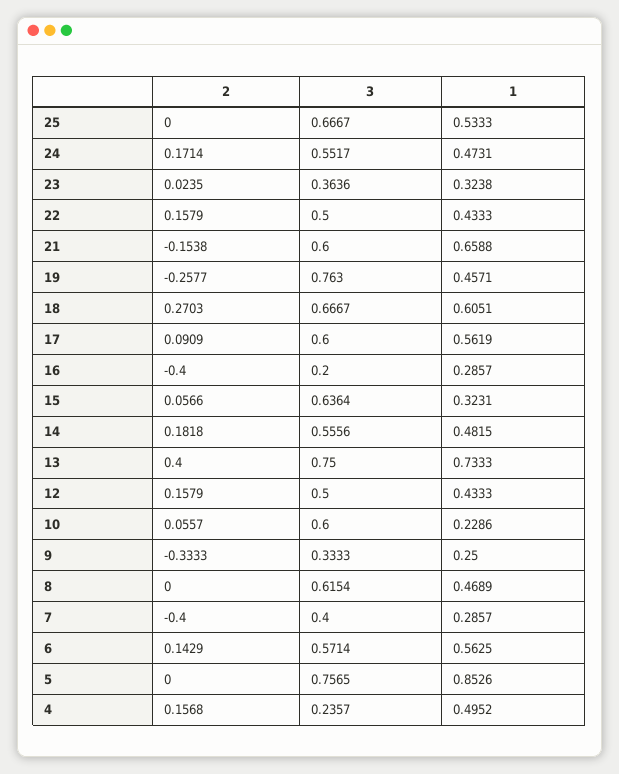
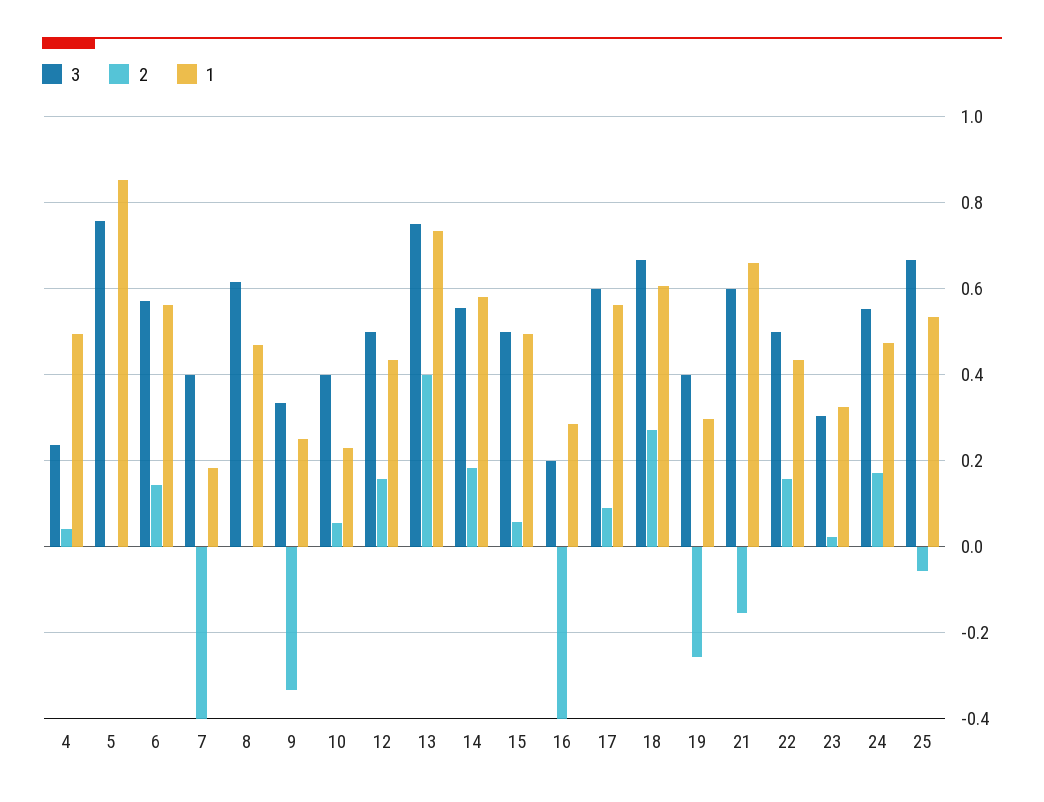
  {
    "2": {
-     "25": 0,
+     "25": -0.06,
      "24": 0.1714,
      "23": 0.0235,
      "22": 0.1579,
      "21": -0.1538,
      "19": -0.2577,
      "18": 0.2703,
      "17": 0.0909,
      "16": -0.4,
      "15": 0.0566,
      "14": 0.1818,
      "13": 0.4,
      "12": 0.1579,
      "10": 0.0557,
      "9": -0.3333,
      "8": 0,
      "7": -0.4,
      "6": 0.1429,
      "5": 0,
-     "4": 0.1568
+     "4": 0.04
    },
    "3": {
      "25": 0.6667,
      "24": 0.5517,
-     "23": 0.3636,
+     "23": 0.3,
      "22": 0.5,
      "21": 0.6,
-     "19": 0.763,
+     "19": 0.4,
      "18": 0.6667,
      "17": 0.6,
      "16": 0.2,
-     "15": 0.6364,
+     "15": 0.5,
      "14": 0.5556,
      "13": 0.75,
      "12": 0.5,
-     "10": 0.6,
+     "10": 0.4,
      "9": 0.3333,
      "8": 0.6154,
      "7": 0.4,
      "6": 0.5714,
      "5": 0.7565,
      "4": 0.2357
    },
    "1": {
      "25": 0.5333,
      "24": 0.4731,
      "23": 0.3238,
      "22": 0.4333,
      "21": 0.6588,
-     "19": 0.4571,
+     "19": 0.3,
      "18": 0.6051,
      "17": 0.5619,
      "16": 0.2857,
-     "15": 0.3231,
+     "15": 0.5,
-     "14": 0.4815,
+     "14": 0.58,
      "13": 0.7333,
      "12": 0.4333,
      "10": 0.2286,
      "9": 0.25,
      "8": 0.4689,
-     "7": 0.2857,
+     "7": 0.18,
      "6": 0.5625,
      "5": 0.8526,
      "4": 0.4952
    }
  }

